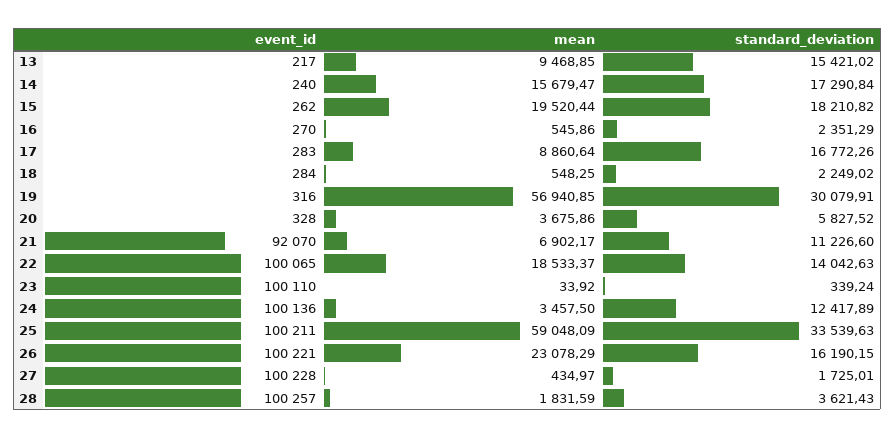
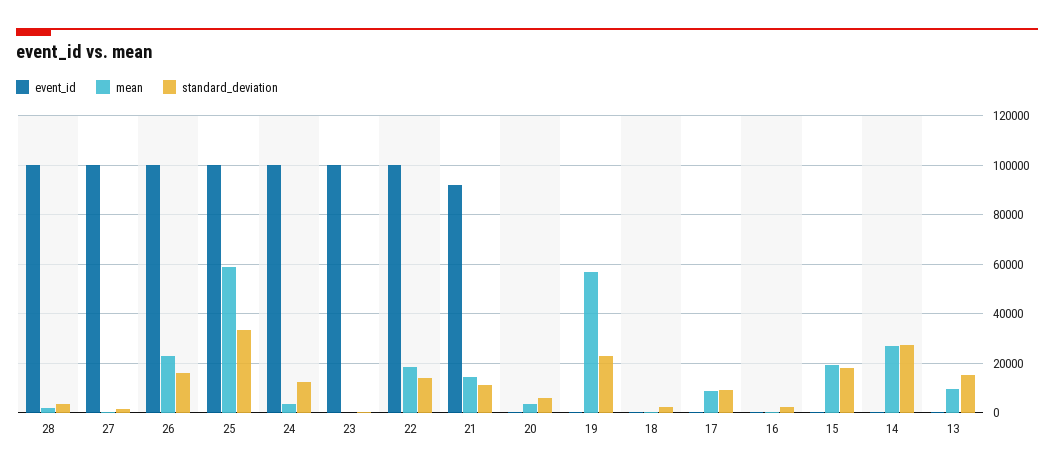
  {
    "event_id": {
      "13": 217,
      "14": 240,
      "15": 262,
      "16": 270,
      "17": 283,
      "18": 284,
      "19": 316,
      "20": 328,
      "21": 92070,
      "22": 100065,
      "23": 100110,
      "24": 100136,
      "25": 100211,
      "26": 100221,
      "27": 100228,
      "28": 100257
    },
    "mean": {
      "13": 9468.85,
-     "14": 15679.47,
+     "14": 27500,
      "15": 19520.44,
      "16": 545.86,
      "17": 8860.64,
      "18": 548.25,
      "19": 56940.85,
      "20": 3675.86,
-     "21": 6902.17,
+     "21": 15000,
      "22": 18533.37,
      "23": 33.92,
      "24": 3457.5,
      "25": 59048.09,
      "26": 23078.29,
      "27": 434.97,
      "28": 1831.59
    },
    "standard_deviation": {
      "13": 15421.02,
-     "14": 17290.84,
+     "14": 27500,
      "15": 18210.82,
      "16": 2351.29,
-     "17": 16772.26,
+     "17": 10000,
      "18": 2249.02,
-     "19": 30079.91,
+     "19": 22500,
      "20": 5827.52,
      "21": 11226.6,
      "22": 14042.63,
      "23": 339.24,
      "24": 12417.89,
      "25": 33539.63,
      "26": 16190.15,
      "27": 1725.01,
      "28": 3621.43
    }
  }

